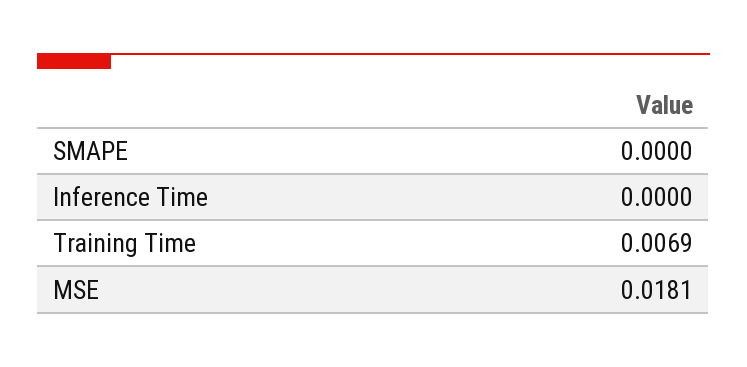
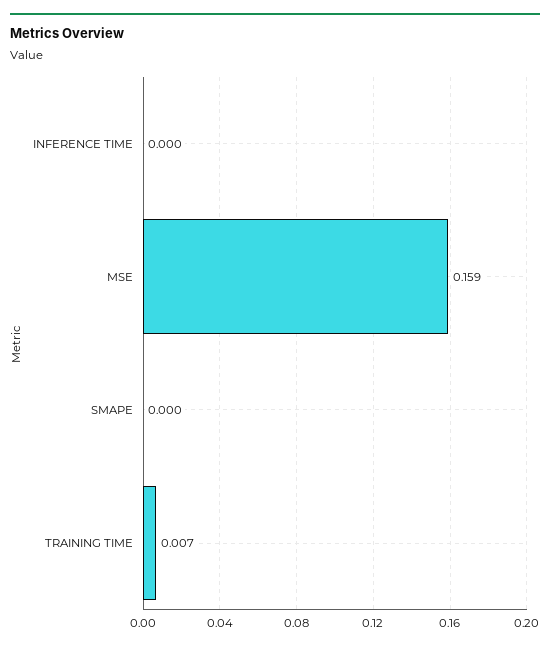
  {
    "SMAPE": 0,
    "Inference Time": 0,
    "Training Time": 0.0069,
-   "MSE": 0.0181
+   "MSE": 0.159
  }

